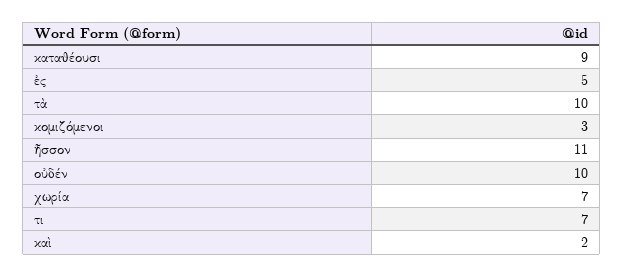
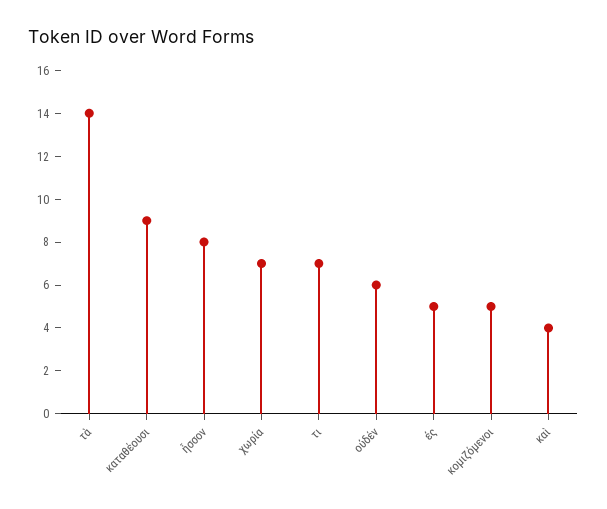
  {
    "καταθέουσι": 9,
    "ἐς": 5,
-   "τὰ": 10,
+   "τὰ": 14,
-   "κομιζόμενοι": 3,
+   "κομιζόμενοι": 5,
-   "ἧσσον": 11,
+   "ἧσσον": 8,
-   "οὐδέν": 10,
+   "οὐδέν": 6,
    "χωρία": 7,
    "τι": 7,
-   "καὶ": 2
+   "καὶ": 4
  }

